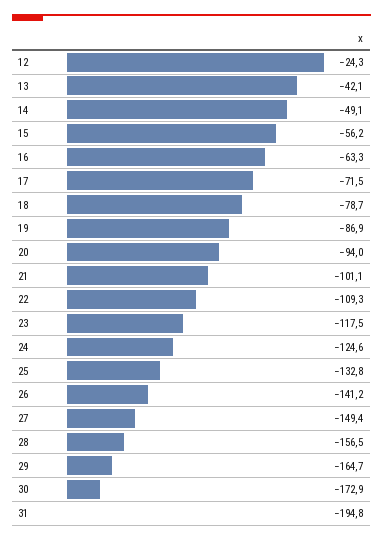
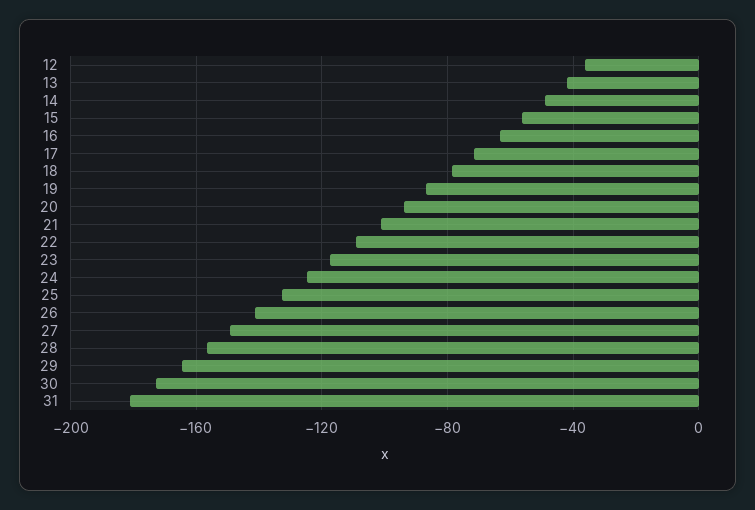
  {
-   "12": -24.3,
+   "12": -35,
    "13": -42.1,
    "14": -49.1,
    "15": -56.2,
    "16": -63.3,
    "17": -71.5,
    "18": -78.7,
    "19": -86.9,
    "20": -94,
    "21": -101.1,
    "22": -109.3,
    "23": -117.5,
    "24": -124.6,
    "25": -132.8,
    "26": -141.2,
    "27": -149.4,
    "28": -156.5,
    "29": -164.7,
    "30": -172.9,
-   "31": -194.8
+   "31": -180
  }

